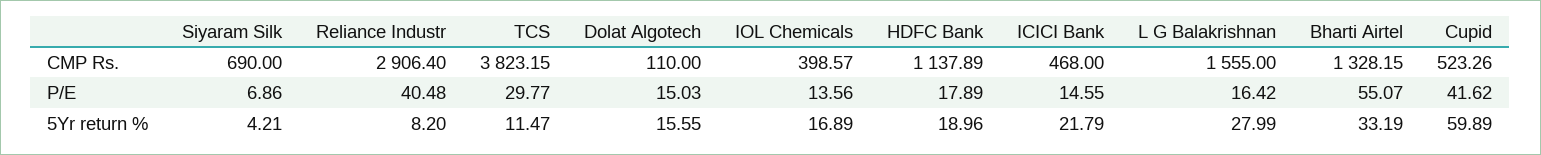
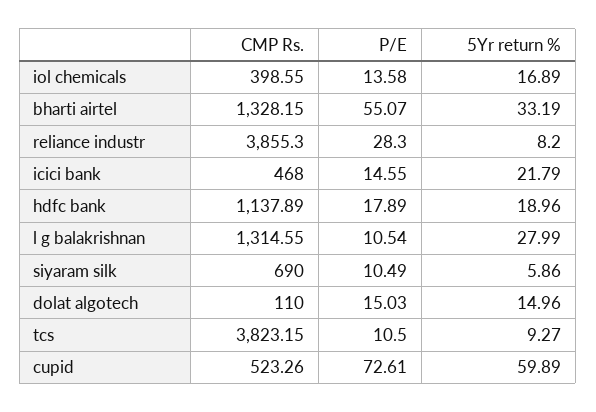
  {
    "Siyaram Silk": {
      "CMP Rs.": 690,
-     "P/E": 6.86,
+     "P/E": 10.49,
-     "5Yr return %": 4.21
+     "5Yr return %": 5.86
    },
    "Reliance Industr": {
-     "CMP Rs.": 2906.4,
+     "CMP Rs.": 3855.3,
-     "P/E": 40.48,
+     "P/E": 28.3,
      "5Yr return %": 8.2
    },
    "TCS": {
      "CMP Rs.": 3823.15,
-     "P/E": 29.77,
+     "P/E": 10.5,
-     "5Yr return %": 11.47
+     "5Yr return %": 9.27
    },
    "Dolat Algotech": {
      "CMP Rs.": 110,
      "P/E": 15.03,
-     "5Yr return %": 15.55
+     "5Yr return %": 14.96
    },
    "IOL Chemicals": {
-     "CMP Rs.": 398.57,
+     "CMP Rs.": 398.55,
-     "P/E": 13.56,
+     "P/E": 13.58,
      "5Yr return %": 16.89
    },
    "HDFC Bank": {
      "CMP Rs.": 1137.89,
      "P/E": 17.89,
      "5Yr return %": 18.96
    },
    "ICICI Bank": {
      "CMP Rs.": 468,
      "P/E": 14.55,
      "5Yr return %": 21.79
    },
    "L G Balakrishnan": {
-     "CMP Rs.": 1555,
+     "CMP Rs.": 1314.55,
-     "P/E": 16.42,
+     "P/E": 10.54,
      "5Yr return %": 27.99
    },
    "Bharti Airtel": {
      "CMP Rs.": 1328.15,
      "P/E": 55.07,
      "5Yr return %": 33.19
    },
    "Cupid": {
      "CMP Rs.": 523.26,
-     "P/E": 41.62,
+     "P/E": 72.61,
      "5Yr return %": 59.89
    }
  }

